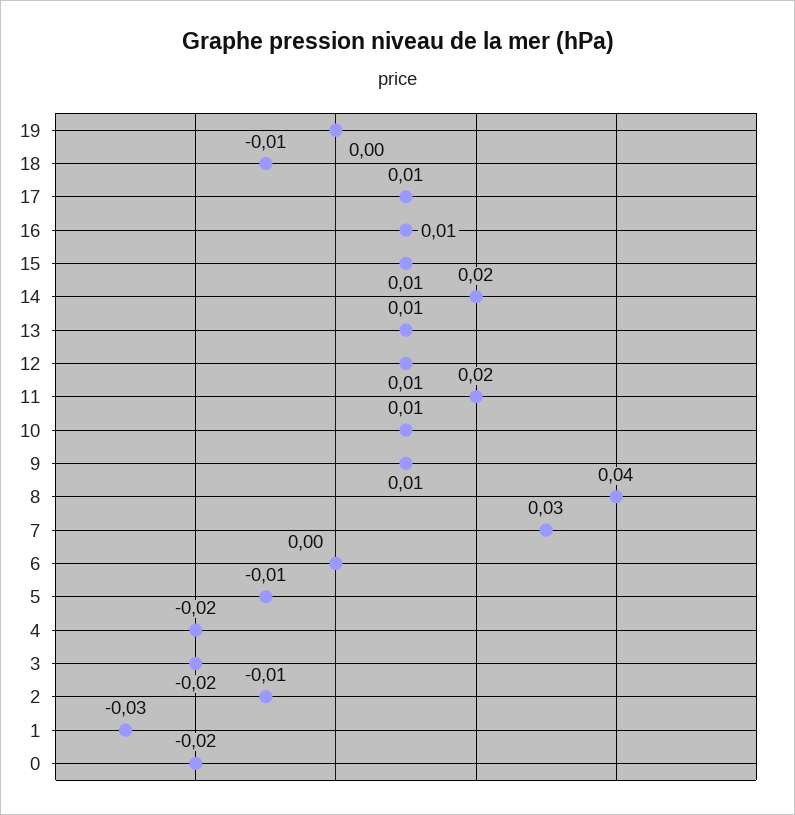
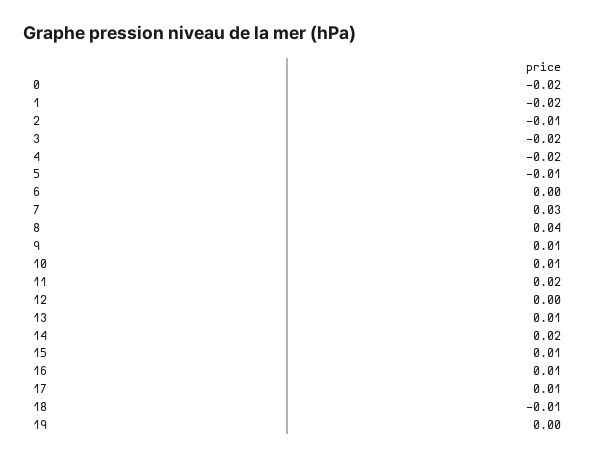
  {
    "19": 0,
    "18": -0.01,
    "17": 0.01,
    "16": 0.01,
    "15": 0.01,
    "14": 0.02,
    "13": 0.01,
-   "12": 0.01,
+   "12": 0,
    "11": 0.02,
    "10": 0.01,
    "9": 0.01,
    "8": 0.04,
    "7": 0.03,
    "6": 0,
    "5": -0.01,
    "4": -0.02,
    "3": -0.02,
    "2": -0.01,
-   "1": -0.03,
+   "1": -0.02,
    "0": -0.02
  }

